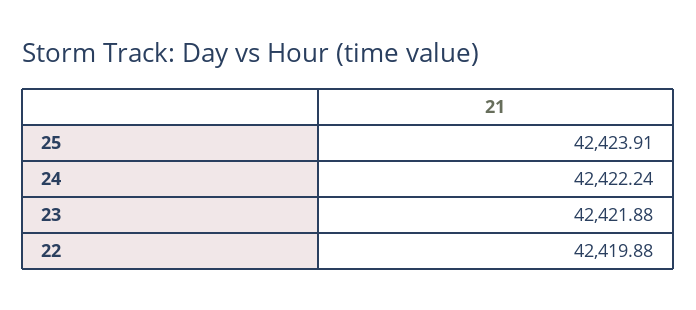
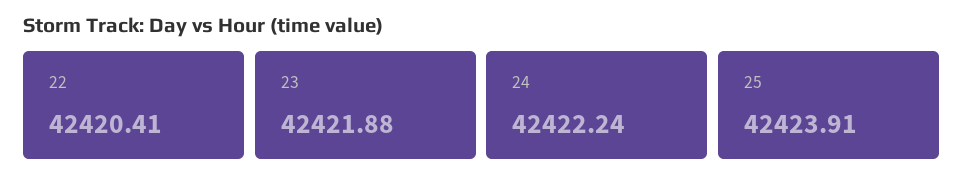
  {
    "25": 42423.91,
    "24": 42422.24,
    "23": 42421.88,
-   "22": 42419.88
+   "22": 42420.41
  }

